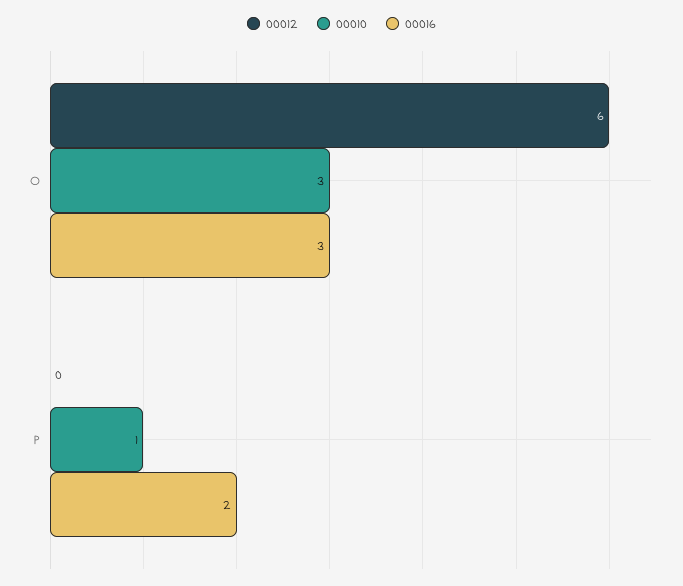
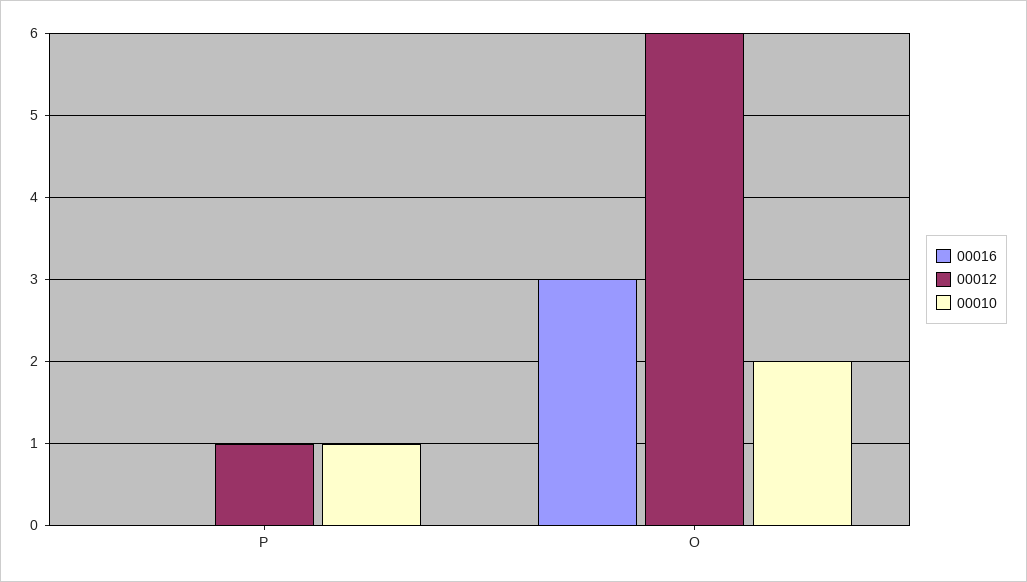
  {
    "00012": {
      "O": 6,
-     "P": 0
+     "P": 1
    },
    "00010": {
-     "O": 3,
+     "O": 2,
      "P": 1
    },
    "00016": {
      "O": 3,
-     "P": 2
+     "P": 0
    }
  }

